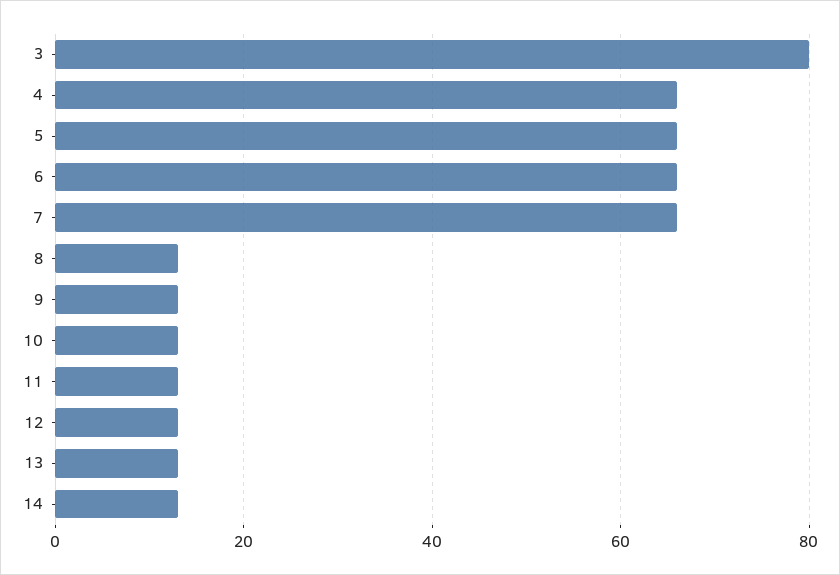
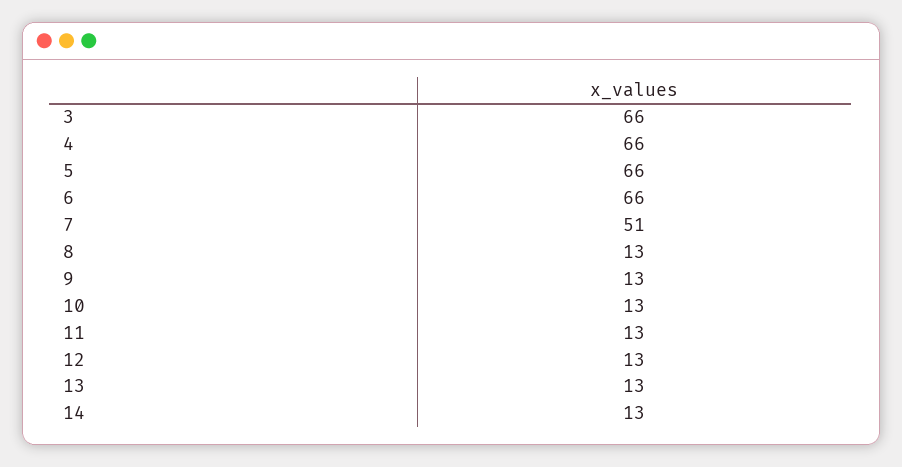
  {
-   "3": 80,
+   "3": 66,
    "4": 66,
    "5": 66,
    "6": 66,
-   "7": 65,
+   "7": 51,
    "8": 13,
    "9": 13,
    "10": 13,
    "11": 13,
    "12": 13,
    "13": 13,
    "14": 13
  }

